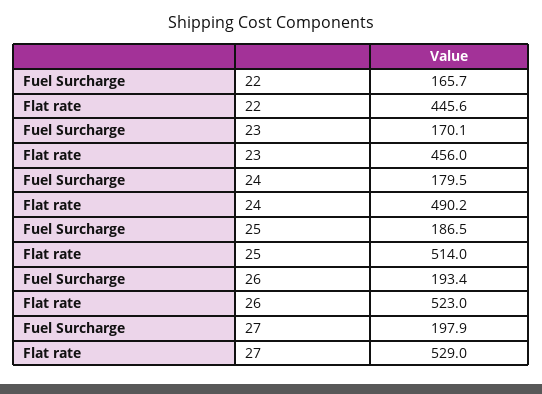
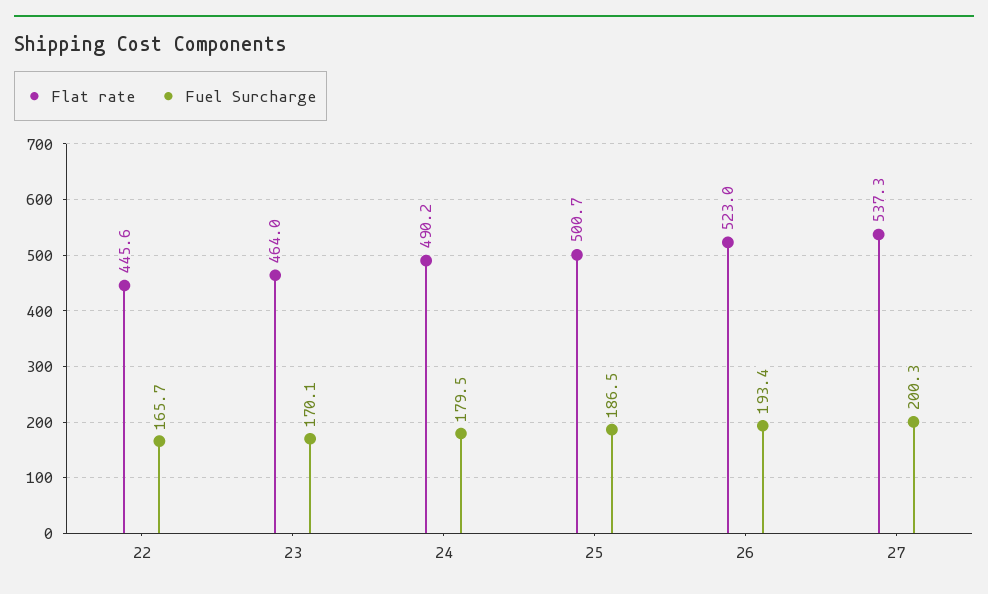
  {
    "Fuel Surcharge": {
      "22": 165.7,
      "23": 170.1,
      "24": 179.5,
      "25": 186.5,
      "26": 193.4,
-     "27": 197.9
+     "27": 200.3
    },
    "Flat rate": {
      "22": 445.6,
-     "23": 456,
+     "23": 464,
      "24": 490.2,
-     "25": 514,
+     "25": 500.7,
      "26": 523,
-     "27": 529
+     "27": 537.3
    }
  }

